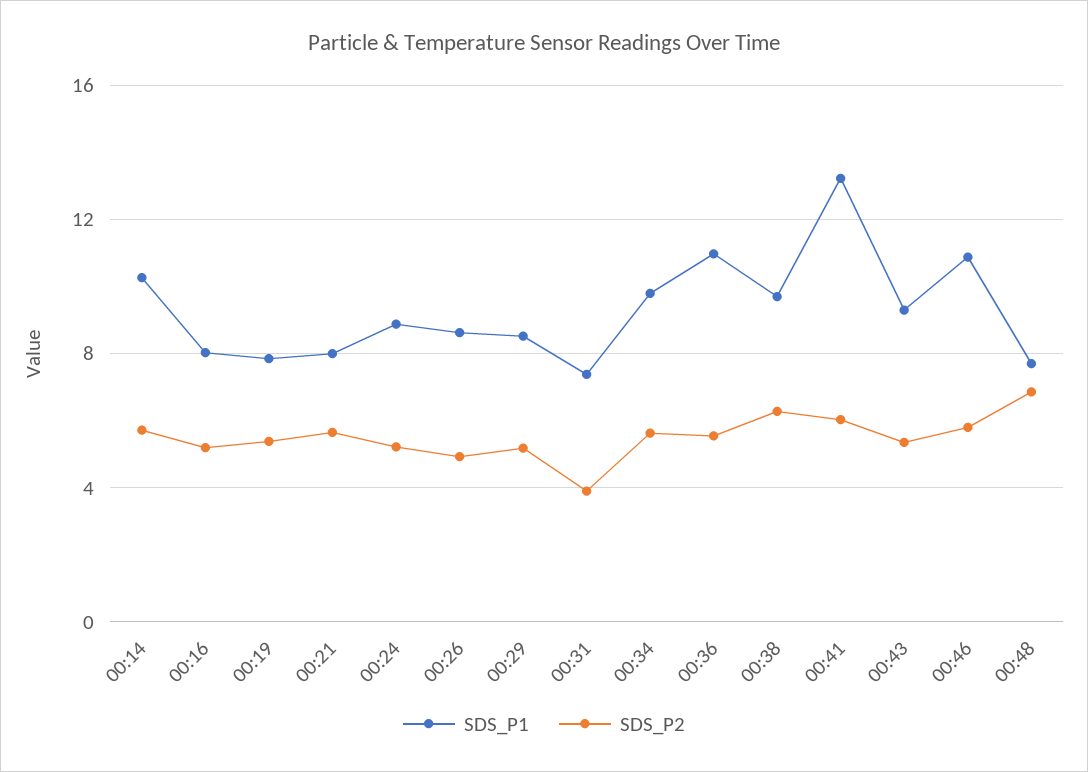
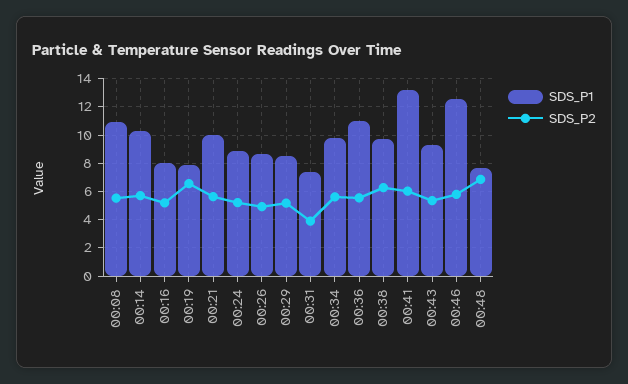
  {
    "SDS_P1": {
      "00:14": 10.5,
      "00:16": 8,
      "00:19": 8,
-     "00:21": 8,
+     "00:21": 10,
      "00:24": 9,
      "00:26": 8.5,
      "00:29": 8.5,
      "00:31": 7.5,
      "00:34": 10,
      "00:36": 11,
      "00:38": 9.5,
      "00:41": 13,
      "00:43": 9.5,
-     "00:46": 11,
+     "00:46": 12.5,
-     "00:48": 7.5
+     "00:48": 7.5,
+     "00:08": 11
    },
    "SDS_P2": {
      "00:14": 5.5,
      "00:16": 5,
-     "00:19": 5.5,
+     "00:19": 6.5,
      "00:21": 5.5,
      "00:24": 5,
      "00:26": 5,
      "00:29": 5,
      "00:31": 4,
      "00:34": 5.5,
      "00:36": 5.5,
      "00:38": 6.5,
      "00:41": 6,
      "00:43": 5.5,
      "00:46": 6,
-     "00:48": 7
+     "00:48": 7,
+     "00:08": 5.5
    }
  }

